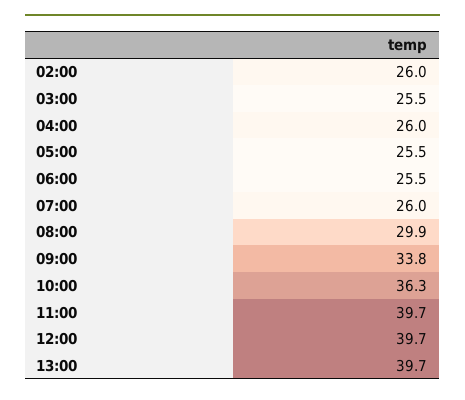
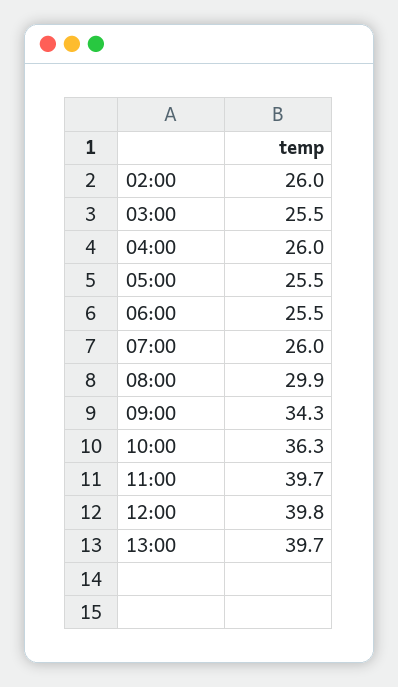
  {
    "02:00": 26,
    "03:00": 25.5,
    "04:00": 26,
    "05:00": 25.5,
    "06:00": 25.5,
    "07:00": 26,
    "08:00": 29.9,
-   "09:00": 33.8,
+   "09:00": 34.3,
    "10:00": 36.3,
    "11:00": 39.7,
-   "12:00": 39.7,
+   "12:00": 39.8,
    "13:00": 39.7
  }

